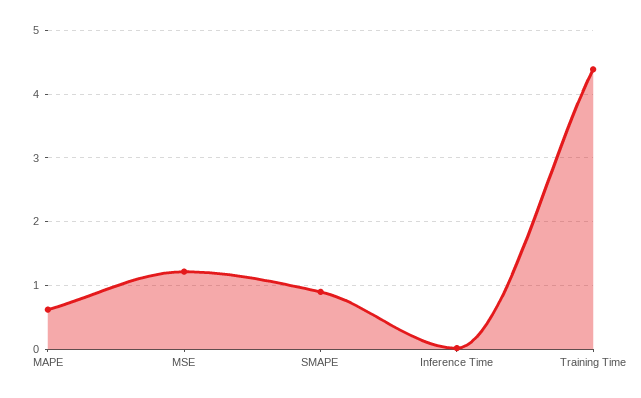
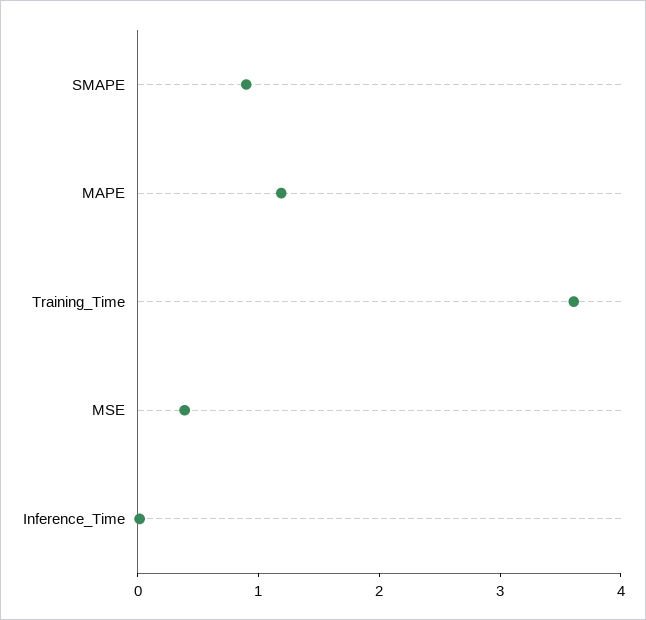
  {
-   "MAPE": 0.6,
+   "MAPE": 1.2,
-   "MSE": 1.2,
+   "MSE": 0.4,
    "SMAPE": 0.9,
    "Inference Time": 0,
-   "Training Time": 4.4
+   "Training Time": 3.6
  }

